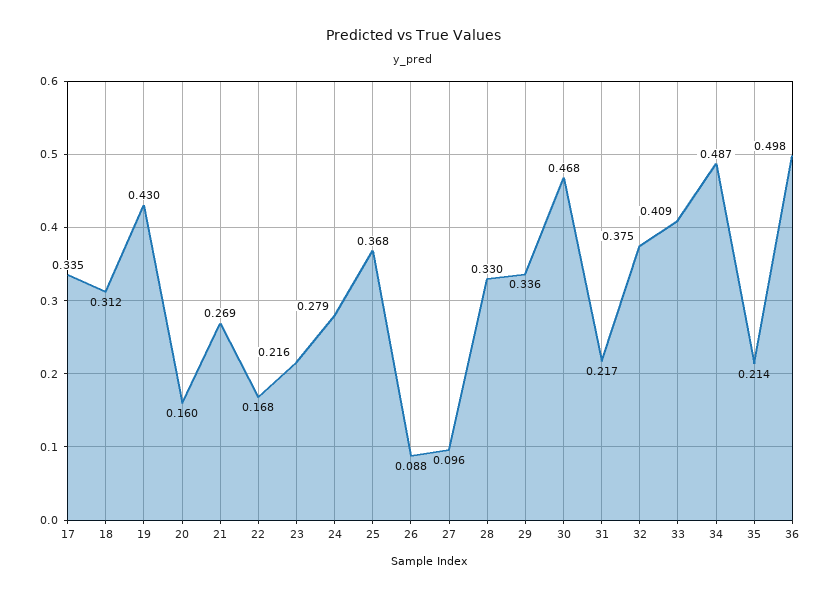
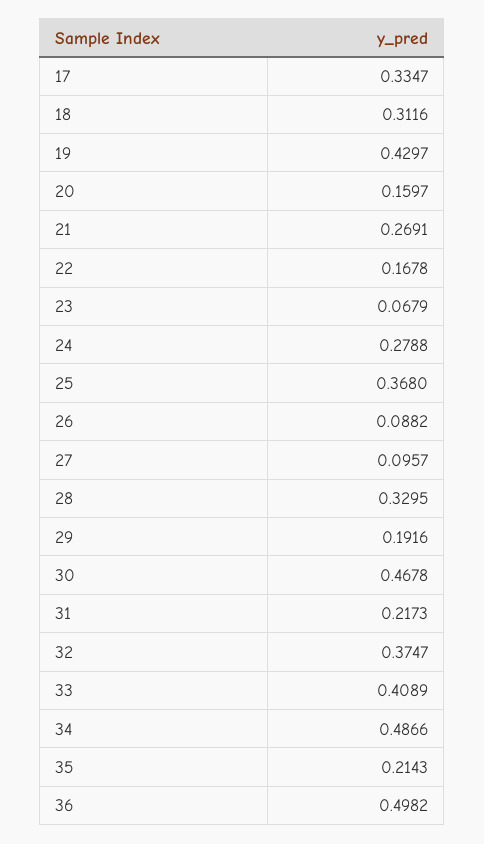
  {
    "17": 0.3347,
    "18": 0.3116,
    "19": 0.4297,
    "20": 0.1597,
    "21": 0.2691,
    "22": 0.1678,
-   "23": 0.216,
+   "23": 0.0679,
    "24": 0.2788,
    "25": 0.368,
    "26": 0.0882,
    "27": 0.0957,
    "28": 0.3295,
-   "29": 0.336,
+   "29": 0.1916,
    "30": 0.4678,
    "31": 0.2173,
    "32": 0.3747,
    "33": 0.4089,
    "34": 0.4866,
    "35": 0.2143,
    "36": 0.4982
  }

